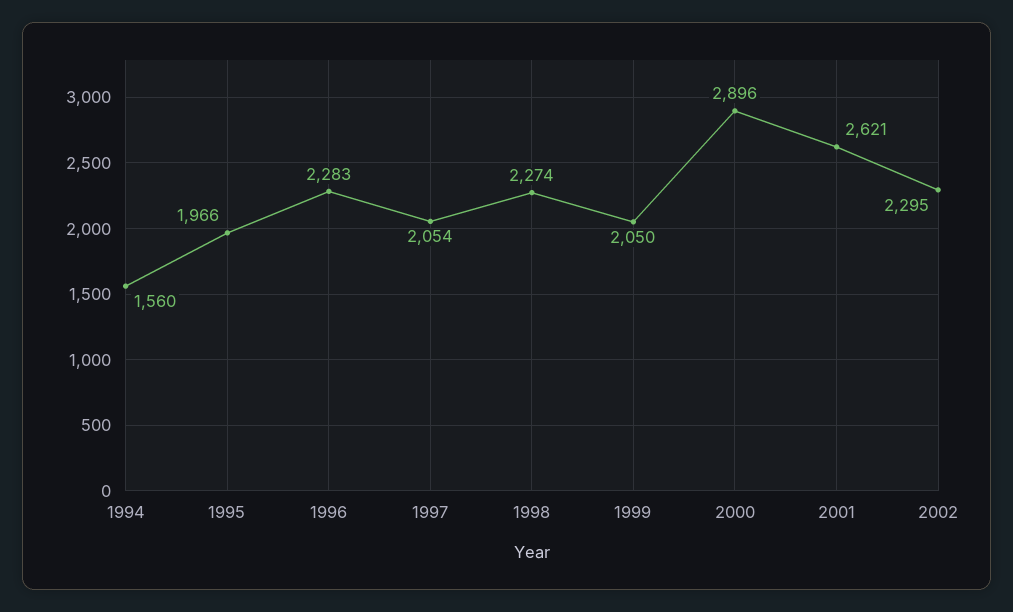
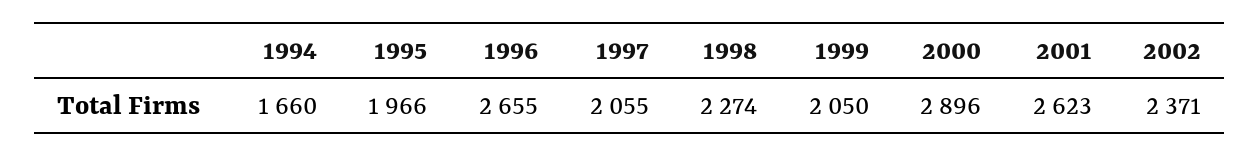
  {
-   "1994": 1560,
+   "1994": 1660,
    "1995": 1966,
-   "1996": 2283,
+   "1996": 2655,
-   "1997": 2054,
+   "1997": 2055,
    "1998": 2274,
    "1999": 2050,
    "2000": 2896,
-   "2001": 2621,
+   "2001": 2623,
-   "2002": 2295
+   "2002": 2371
  }

